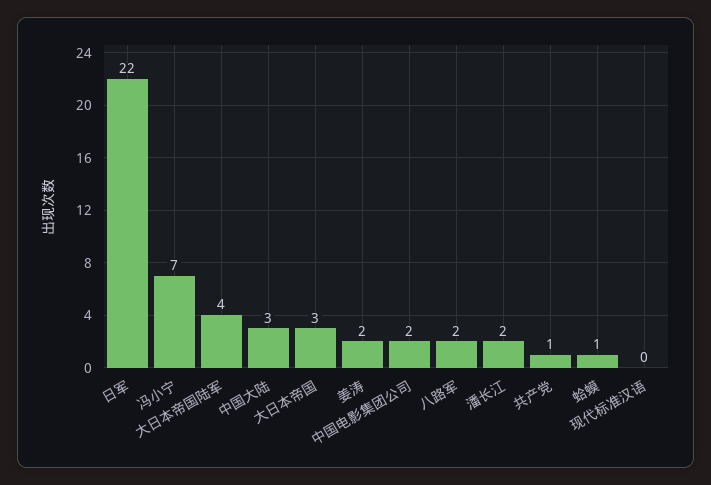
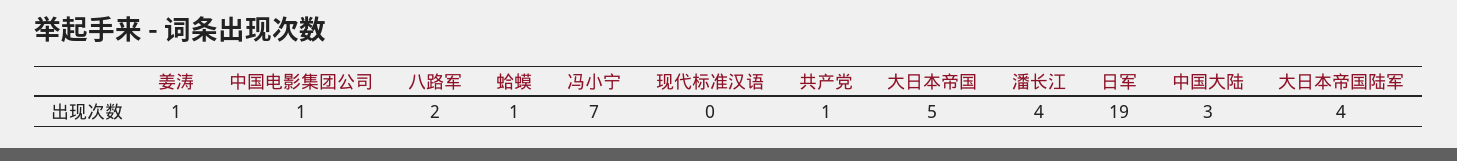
  {
-   "日军": 22,
+   "日军": 19,
    "冯小宁": 7,
    "大日本帝国陆军": 4,
    "中国大陆": 3,
-   "大日本帝国": 3,
+   "大日本帝国": 5,
-   "姜涛": 2,
+   "姜涛": 1,
-   "中国电影集团公司": 2,
+   "中国电影集团公司": 1,
    "八路军": 2,
-   "潘长江": 2,
+   "潘长江": 4,
    "共产党": 1,
    "蛤蟆": 1,
    "现代标准汉语": 0
  }

